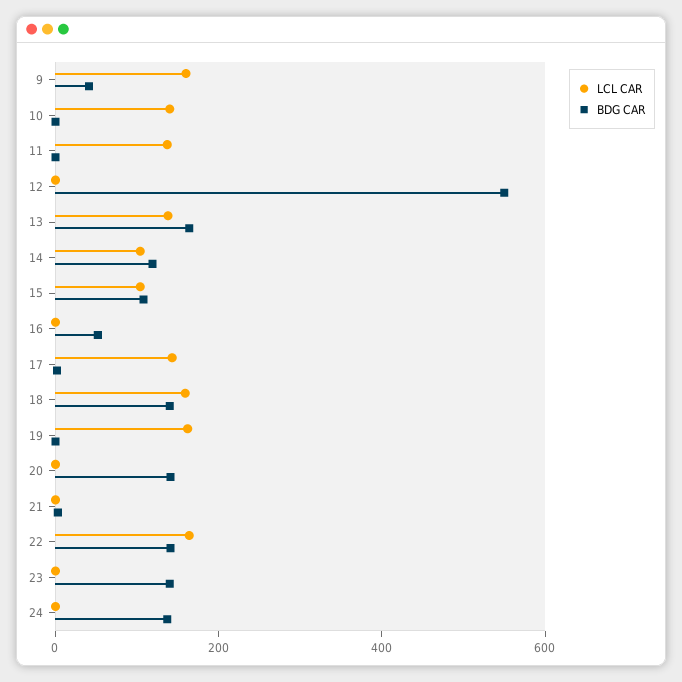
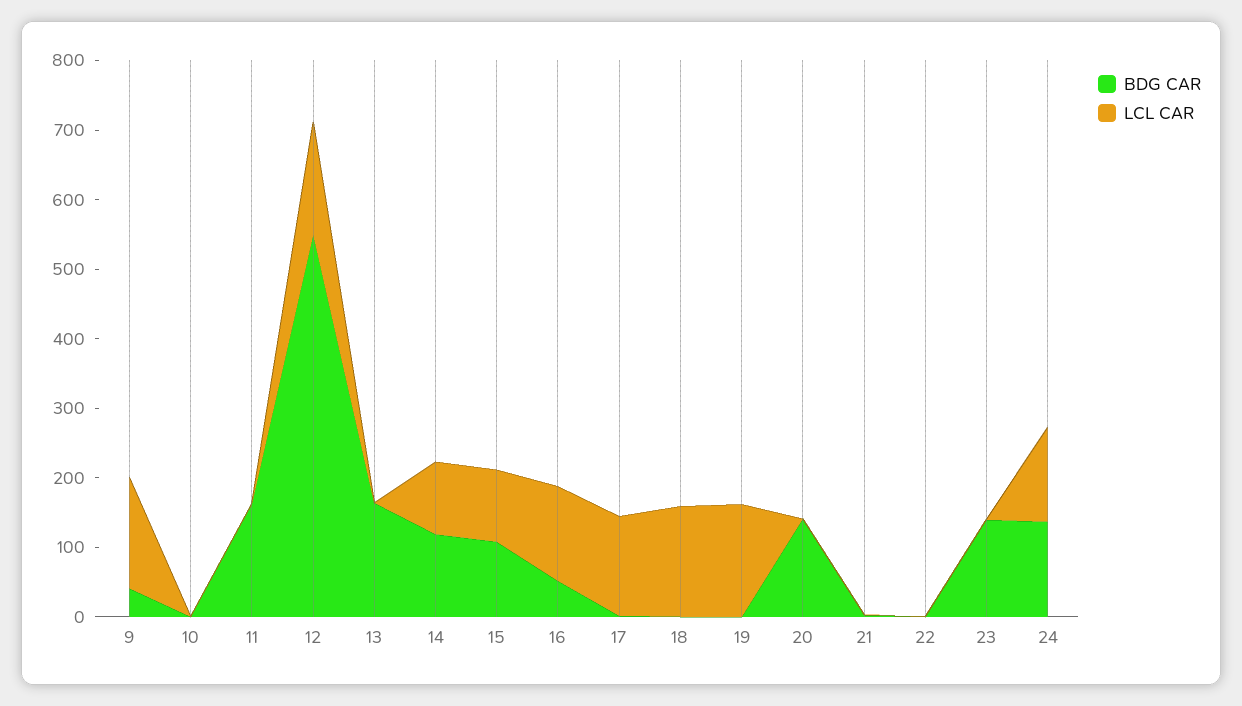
  {
    "LCL CAR": {
      "9": 160,
-     "10": 150,
+     "10": 0,
-     "11": 150,
+     "11": 0,
-     "12": 0,
+     "12": 160,
-     "13": 150,
+     "13": 0,
      "14": 100,
      "15": 100,
-     "16": 0,
+     "16": 140,
      "17": 140,
      "18": 160,
      "19": 160,
      "20": 0,
      "21": 0,
-     "22": 150,
+     "22": 0,
      "23": 0,
-     "24": 0
+     "24": 140
    },
    "BDG CAR": {
      "9": 40,
      "10": 0,
-     "11": 0,
+     "11": 160,
      "12": 560,
      "13": 160,
      "14": 120,
      "15": 100,
      "16": 60,
      "17": 0,
-     "18": 150,
+     "18": 0,
      "19": 0,
      "20": 140,
      "21": 0,
-     "22": 150,
+     "22": 0,
      "23": 140,
      "24": 140
    }
  }

